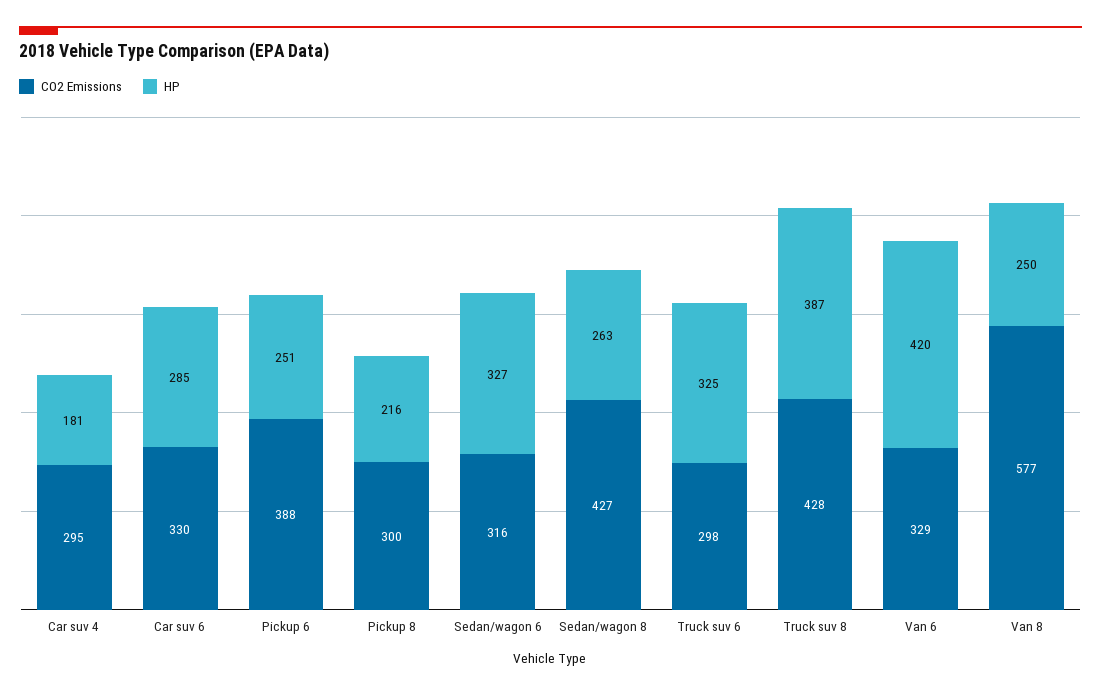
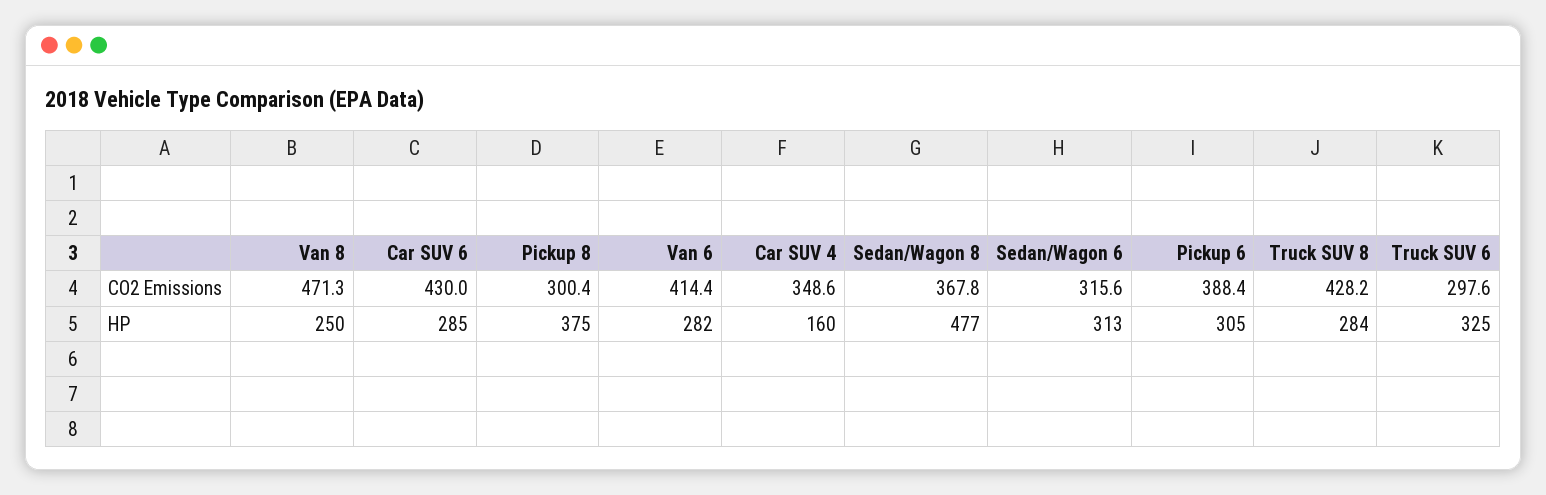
  {
    "CO2 Emissions": {
-     "Car suv 4": 295,
+     "Car suv 4": 348.6,
-     "Car suv 6": 330,
+     "Car suv 6": 430,
      "Pickup 6": 388.4,
      "Pickup 8": 300.4,
      "Sedan/wagon 6": 315.6,
-     "Sedan/wagon 8": 427,
+     "Sedan/wagon 8": 367.8,
      "Truck suv 6": 297.6,
      "Truck suv 8": 428.2,
-     "Van 6": 329,
+     "Van 6": 414.4,
-     "Van 8": 577
+     "Van 8": 471.3
    },
    "HP": {
-     "Car suv 4": 181,
+     "Car suv 4": 160,
      "Car suv 6": 285,
-     "Pickup 6": 251,
+     "Pickup 6": 305,
-     "Pickup 8": 216,
+     "Pickup 8": 375,
-     "Sedan/wagon 6": 327,
+     "Sedan/wagon 6": 313,
-     "Sedan/wagon 8": 263,
+     "Sedan/wagon 8": 477,
      "Truck suv 6": 325,
-     "Truck suv 8": 387,
+     "Truck suv 8": 284,
-     "Van 6": 420,
+     "Van 6": 282,
      "Van 8": 250
    }
  }

